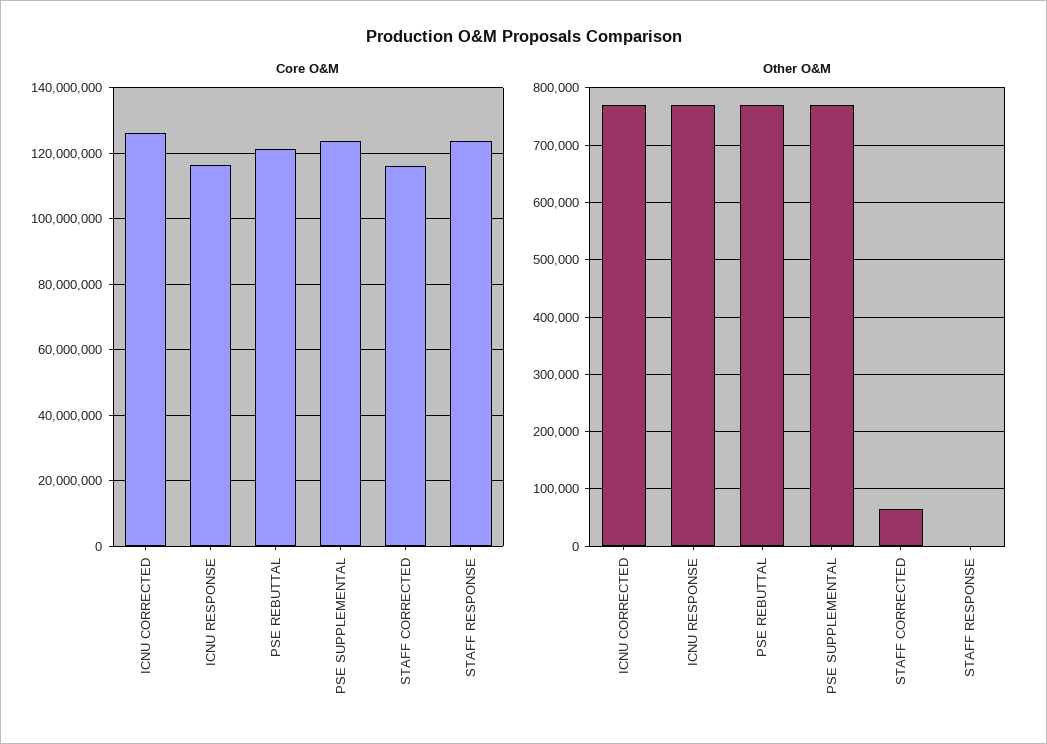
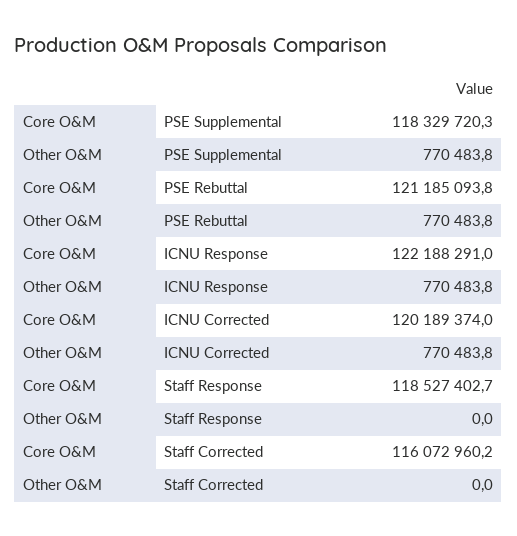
  {
    "Core O&M": {
-     "ICNU CORRECTED": 126000000,
+     "ICNU CORRECTED": 120189374,
-     "ICNU RESPONSE": 116000000,
+     "ICNU RESPONSE": 122188291,
      "PSE REBUTTAL": 121185093.8,
-     "PSE SUPPLEMENTAL": 124000000,
+     "PSE SUPPLEMENTAL": 118329720.3,
      "STAFF CORRECTED": 116072960.2,
-     "STAFF RESPONSE": 124000000
+     "STAFF RESPONSE": 118527402.7
    },
    "Other O&M": {
      "ICNU CORRECTED": 770483.8,
      "ICNU RESPONSE": 770483.8,
      "PSE REBUTTAL": 770483.8,
      "PSE SUPPLEMENTAL": 770483.8,
-     "STAFF CORRECTED": 60000,
+     "STAFF CORRECTED": 0,
      "STAFF RESPONSE": 0
    }
  }

